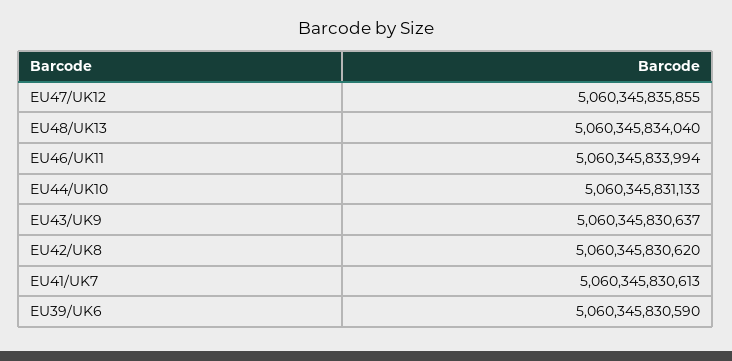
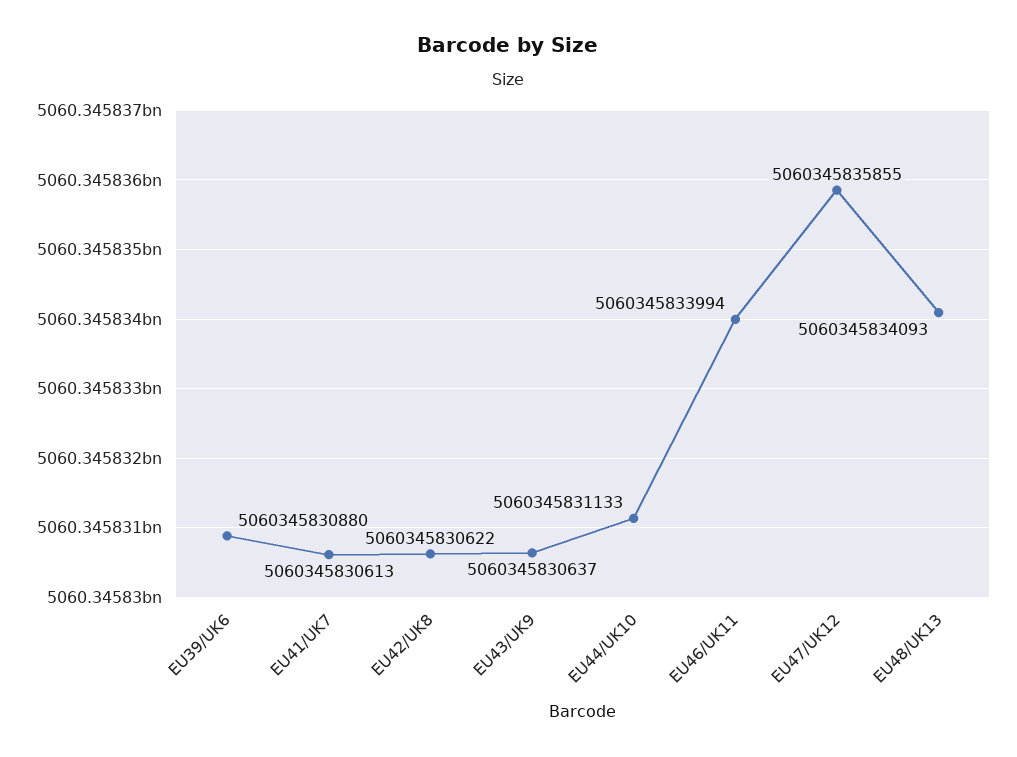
  {
    "EU47/UK12": 5060345835855,
-   "EU48/UK13": 5060345834040,
+   "EU48/UK13": 5060345834093,
    "EU46/UK11": 5060345833994,
    "EU44/UK10": 5060345831133,
    "EU43/UK9": 5060345830637,
-   "EU42/UK8": 5060345830620,
+   "EU42/UK8": 5060345830622,
    "EU41/UK7": 5060345830613,
-   "EU39/UK6": 5060345830590
+   "EU39/UK6": 5060345830880
  }

